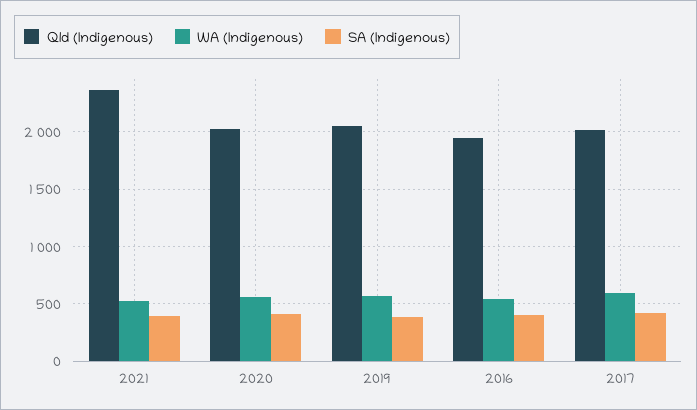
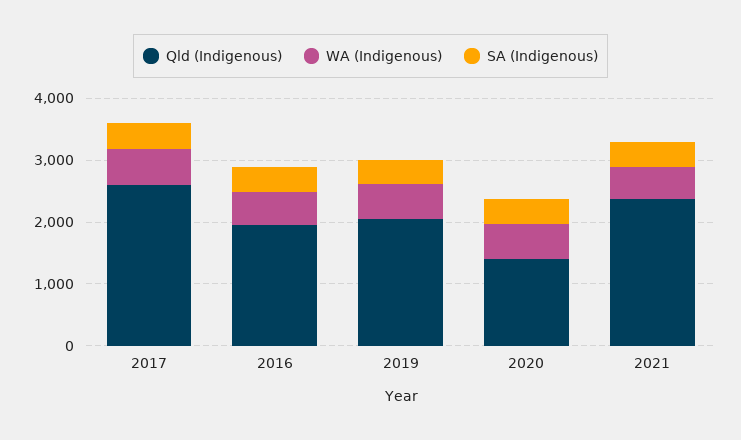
  {
    "Qld (Indigenous)": {
      "2021": 2400,
-     "2020": 2000,
+     "2020": 1400,
      "2019": 2000,
      "2016": 1900,
-     "2017": 2000
+     "2017": 2600
    },
    "WA (Indigenous)": {
      "2021": 500,
      "2020": 600,
      "2019": 600,
      "2016": 500,
      "2017": 600
    },
    "SA (Indigenous)": {
      "2021": 400,
      "2020": 400,
      "2019": 400,
      "2016": 400,
      "2017": 400
    }
  }

